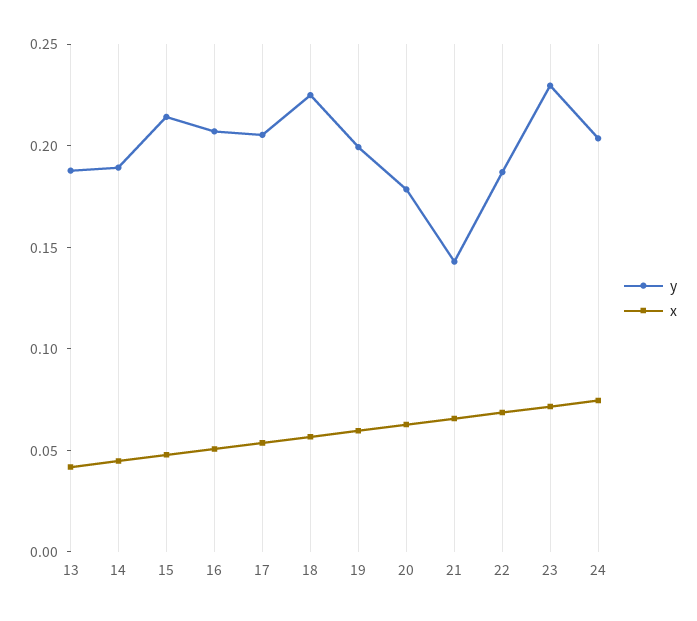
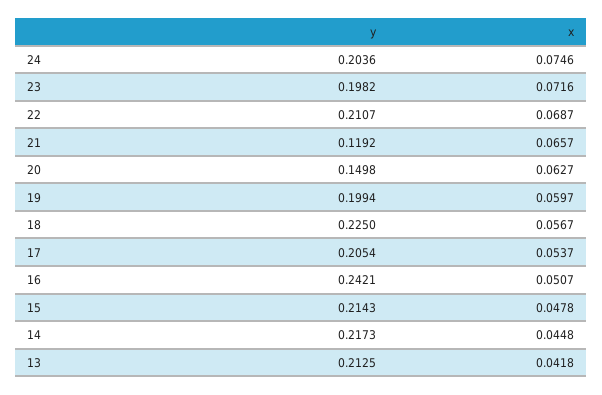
  {
    "y": {
-     "13": 0.19,
+     "13": 0.2125,
-     "14": 0.19,
+     "14": 0.2173,
      "15": 0.2143,
-     "16": 0.21,
+     "16": 0.2421,
      "17": 0.2054,
      "18": 0.225,
      "19": 0.1994,
-     "20": 0.18,
+     "20": 0.1498,
-     "21": 0.14,
+     "21": 0.1192,
-     "22": 0.19,
+     "22": 0.2107,
-     "23": 0.23,
+     "23": 0.1982,
      "24": 0.2036
    },
    "x": {
      "13": 0.0418,
      "14": 0.0448,
      "15": 0.0478,
      "16": 0.0507,
      "17": 0.0537,
      "18": 0.0567,
      "19": 0.0597,
      "20": 0.0627,
      "21": 0.0657,
      "22": 0.0687,
      "23": 0.0716,
      "24": 0.0746
    }
  }

